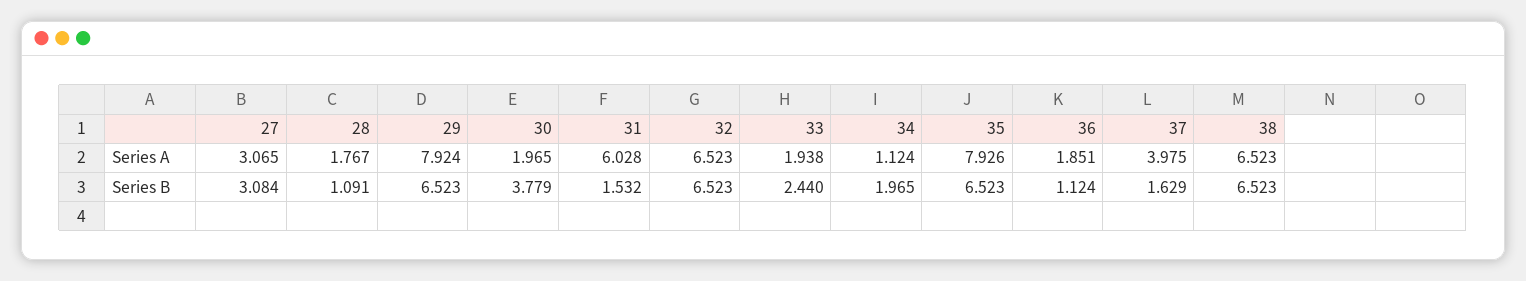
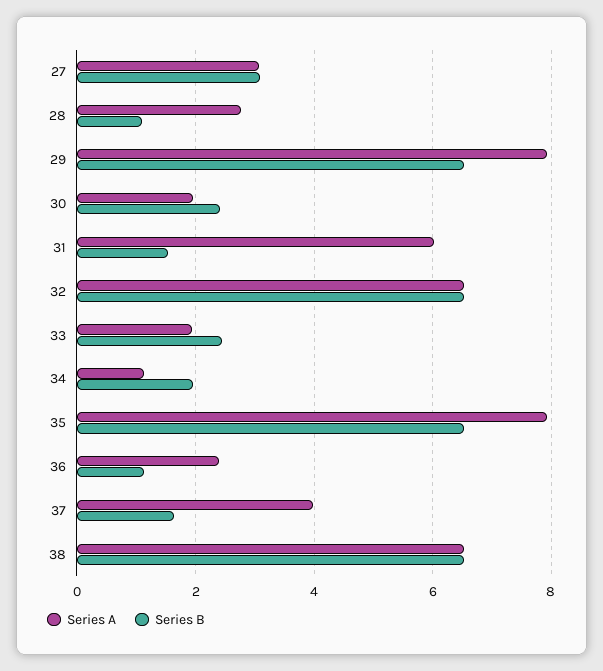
  {
    "Series A": {
      "27": 3.065,
-     "28": 1.767,
+     "28": 2.8,
      "29": 7.924,
      "30": 1.965,
      "31": 6.028,
      "32": 6.523,
      "33": 1.938,
      "34": 1.124,
      "35": 7.926,
-     "36": 1.851,
+     "36": 2.4,
      "37": 3.975,
      "38": 6.523
    },
    "Series B": {
      "27": 3.084,
      "28": 1.091,
      "29": 6.523,
-     "30": 3.779,
+     "30": 2.4,
      "31": 1.532,
      "32": 6.523,
      "33": 2.44,
      "34": 1.965,
      "35": 6.523,
      "36": 1.124,
      "37": 1.629,
      "38": 6.523
    }
  }

